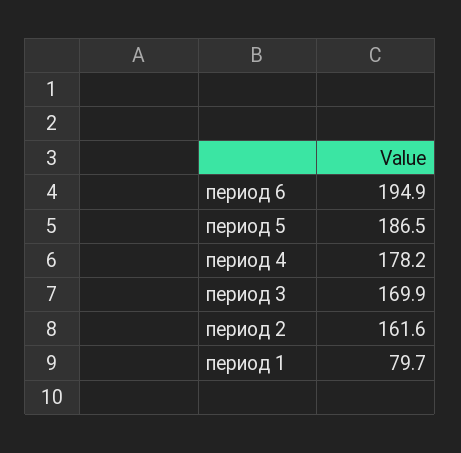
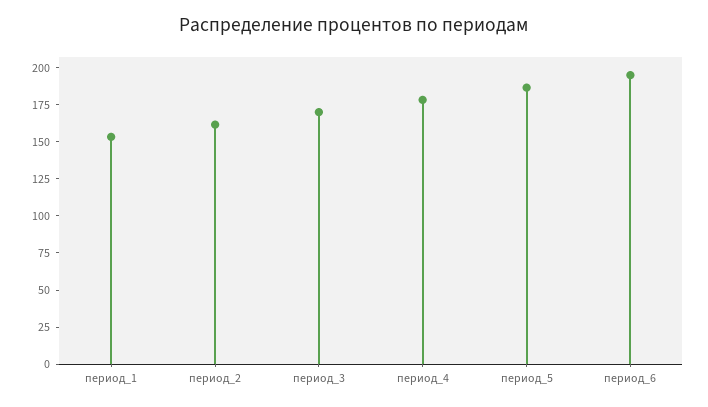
  {
    "период 6": 194.9,
    "период 5": 186.5,
    "период 4": 178.2,
    "период 3": 169.9,
    "период 2": 161.6,
-   "период 1": 79.7
+   "период 1": 150
  }

